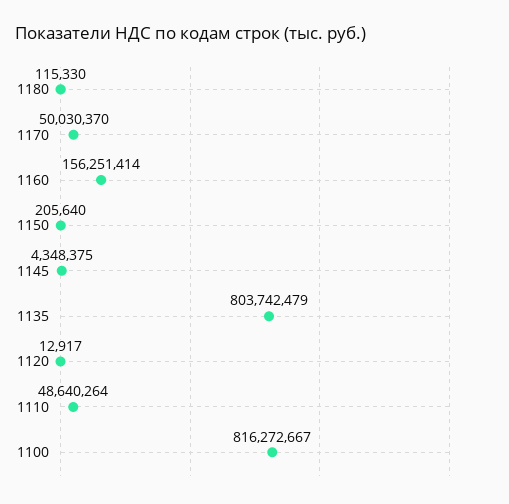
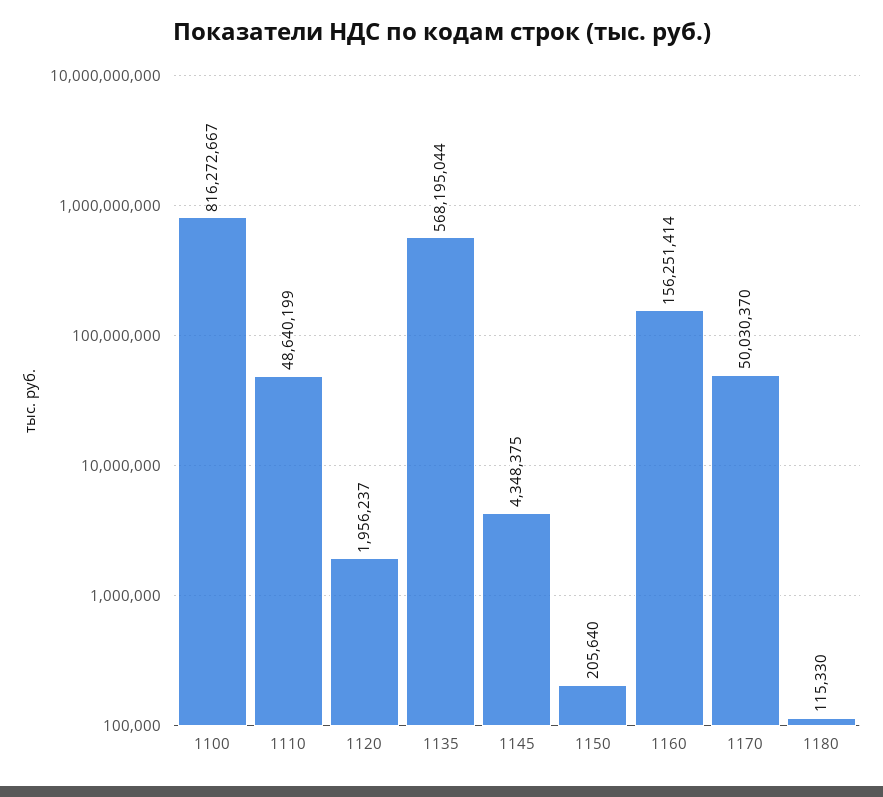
  {
    "1180": 115330,
    "1170": 50030370,
    "1160": 156251414,
    "1150": 205640,
    "1145": 4348375,
-   "1135": 803742479,
+   "1135": 568195044,
-   "1120": 12917,
+   "1120": 1956237,
-   "1110": 48640264,
+   "1110": 48640199,
    "1100": 816272667
  }

